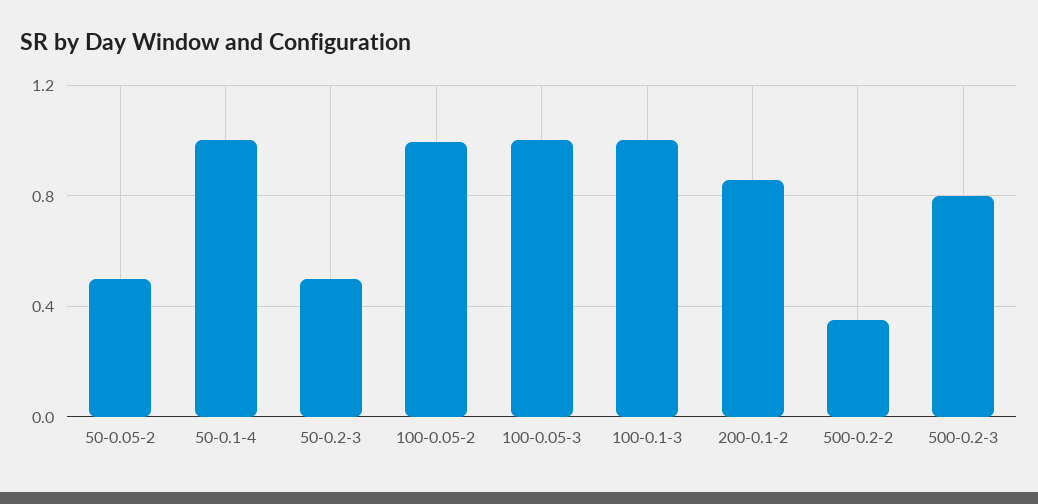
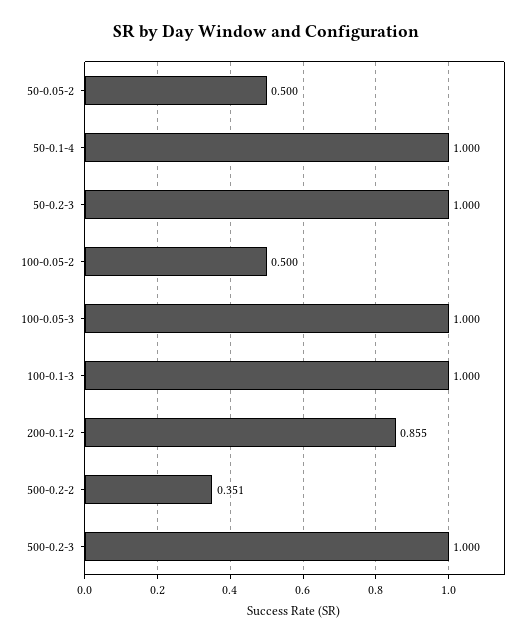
  {
    "50-0.05-2": 0.5,
    "50-0.1-4": 1,
-   "50-0.2-3": 0.5,
+   "50-0.2-3": 1,
-   "100-0.05-2": 1,
+   "100-0.05-2": 0.5,
    "100-0.05-3": 1,
    "100-0.1-3": 1,
    "200-0.1-2": 0.855,
    "500-0.2-2": 0.351,
-   "500-0.2-3": 0.8
+   "500-0.2-3": 1
  }

